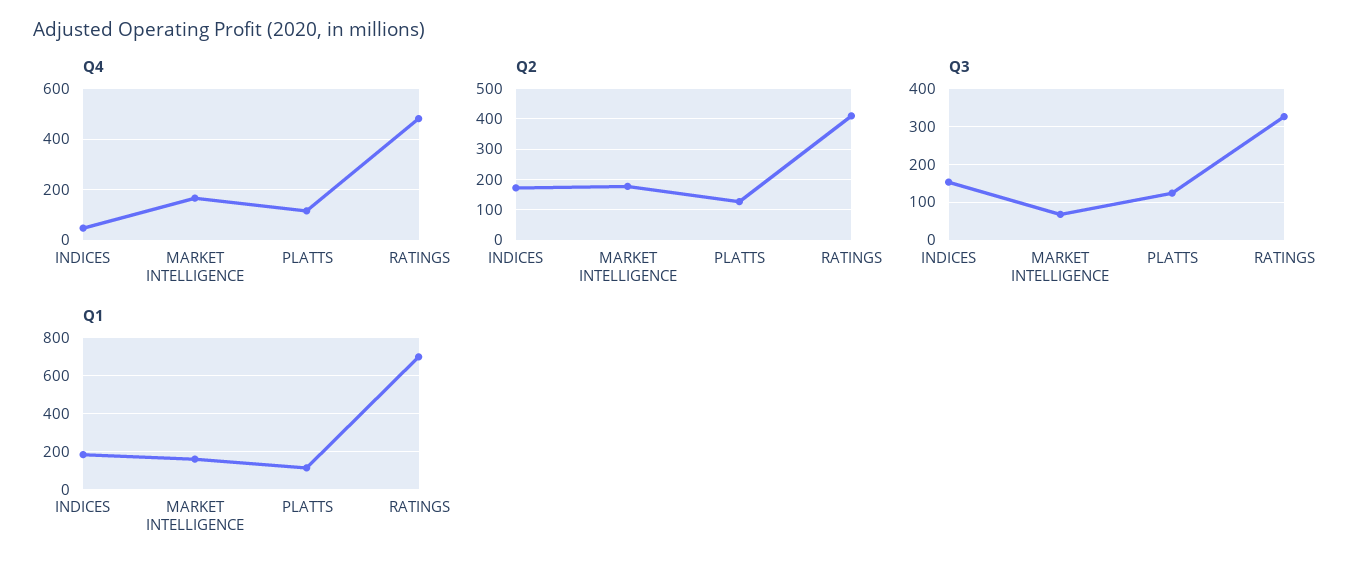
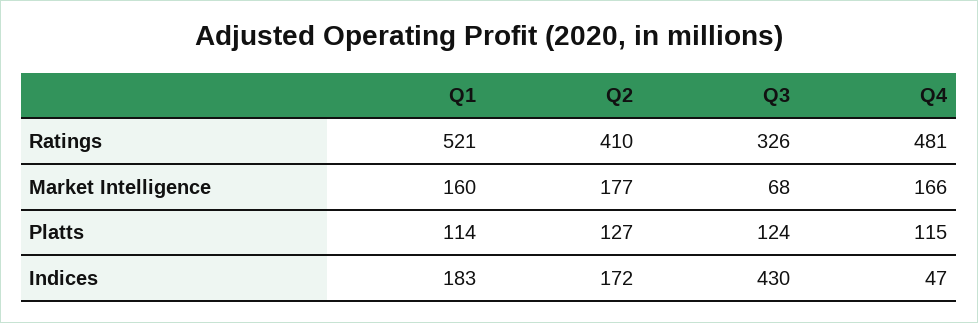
  {
    "Q4": {
      "INDICES": 47,
      "MARKET INTELLIGENCE": 166,
      "PLATTS": 115,
      "RATINGS": 481
    },
    "Q2": {
      "INDICES": 172,
      "MARKET INTELLIGENCE": 177,
      "PLATTS": 127,
      "RATINGS": 410
    },
    "Q3": {
-     "INDICES": 160,
+     "INDICES": 430,
      "MARKET INTELLIGENCE": 68,
      "PLATTS": 124,
      "RATINGS": 326
    },
    "Q1": {
      "INDICES": 183,
      "MARKET INTELLIGENCE": 160,
      "PLATTS": 114,
-     "RATINGS": 700
+     "RATINGS": 521
    }
  }

